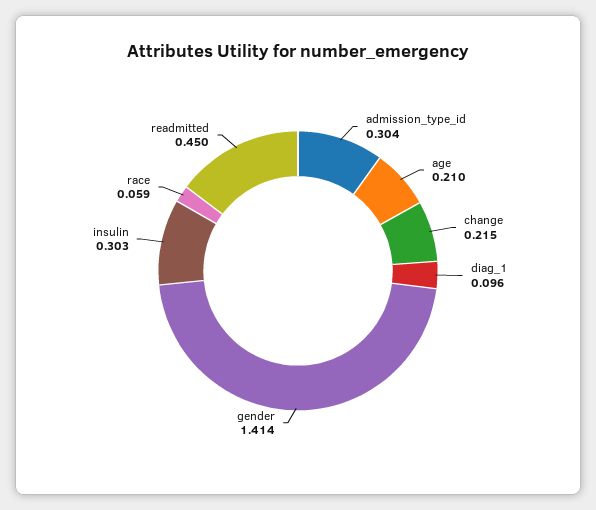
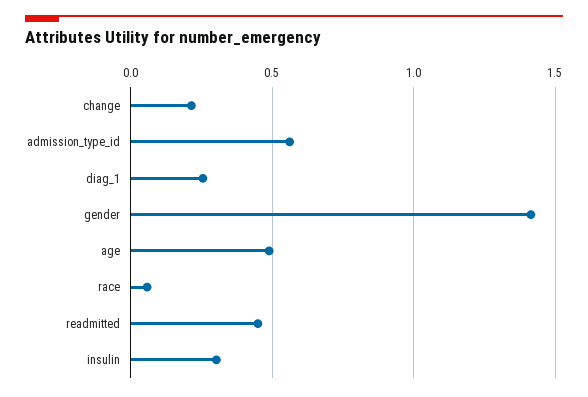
  {
-   "admission_type_id": 0.304,
+   "admission_type_id": 0.55,
-   "age": 0.21,
+   "age": 0.5,
    "change": 0.215,
-   "diag_1": 0.096,
+   "diag_1": 0.25,
    "gender": 1.414,
    "insulin": 0.303,
    "race": 0.059,
    "readmitted": 0.45
  }

